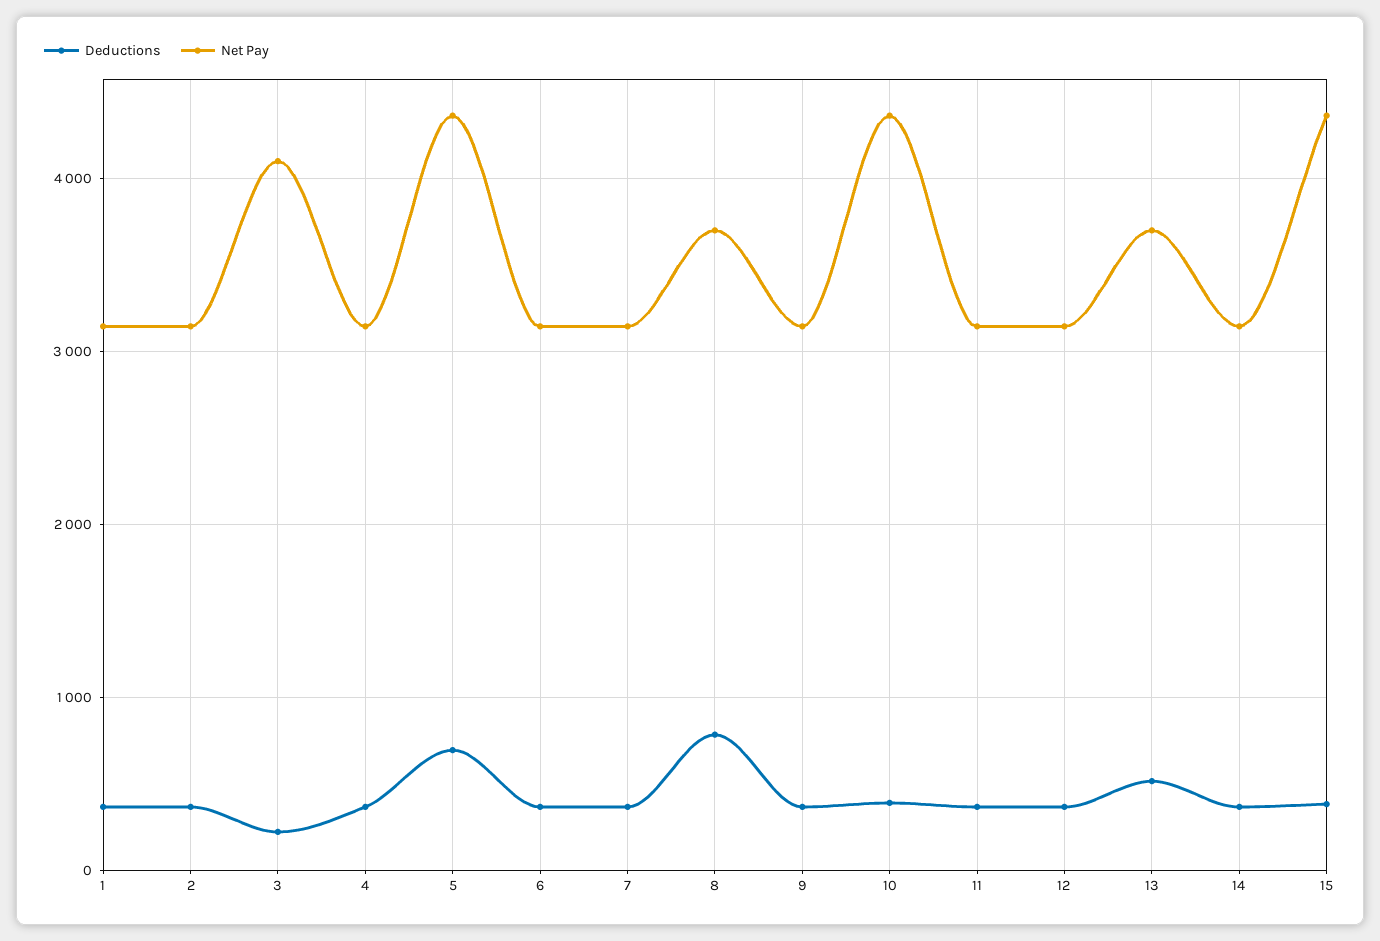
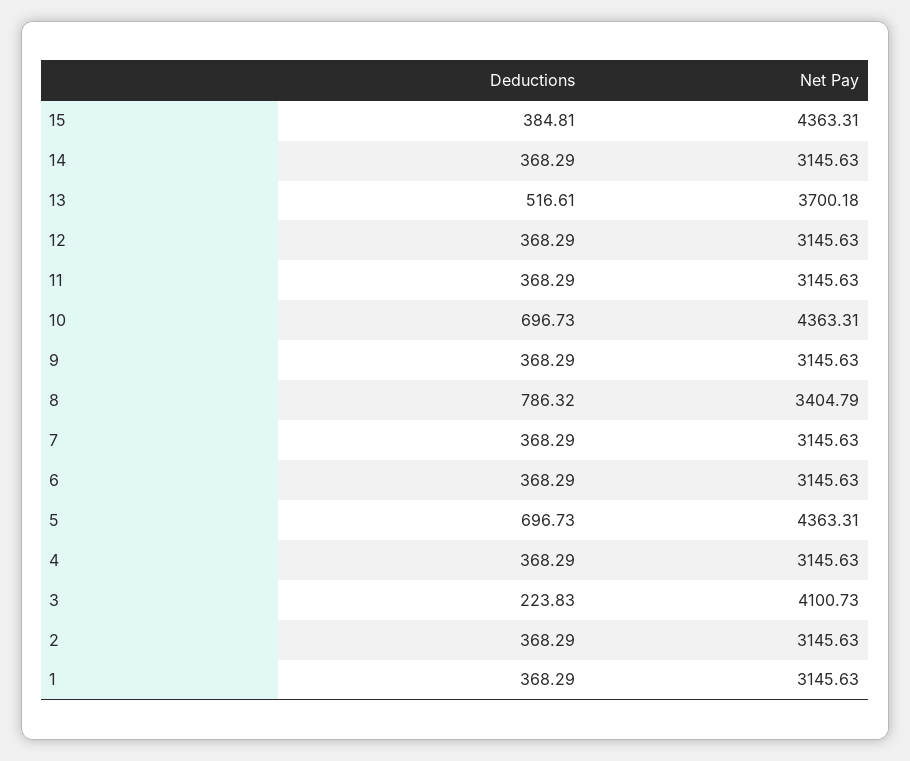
  {
    "Deductions": {
      "1": 368.29,
      "2": 368.29,
      "3": 223.83,
      "4": 368.29,
      "5": 696.73,
      "6": 368.29,
      "7": 368.29,
      "8": 786.32,
      "9": 368.29,
-     "10": 400,
+     "10": 696.73,
      "11": 368.29,
      "12": 368.29,
      "13": 516.61,
      "14": 368.29,
      "15": 384.81
    },
    "Net Pay": {
      "1": 3145.63,
      "2": 3145.63,
      "3": 4100.73,
      "4": 3145.63,
      "5": 4363.31,
      "6": 3145.63,
      "7": 3145.63,
-     "8": 3700,
+     "8": 3404.79,
      "9": 3145.63,
      "10": 4363.31,
      "11": 3145.63,
      "12": 3145.63,
      "13": 3700.18,
      "14": 3145.63,
      "15": 4363.31
    }
  }

